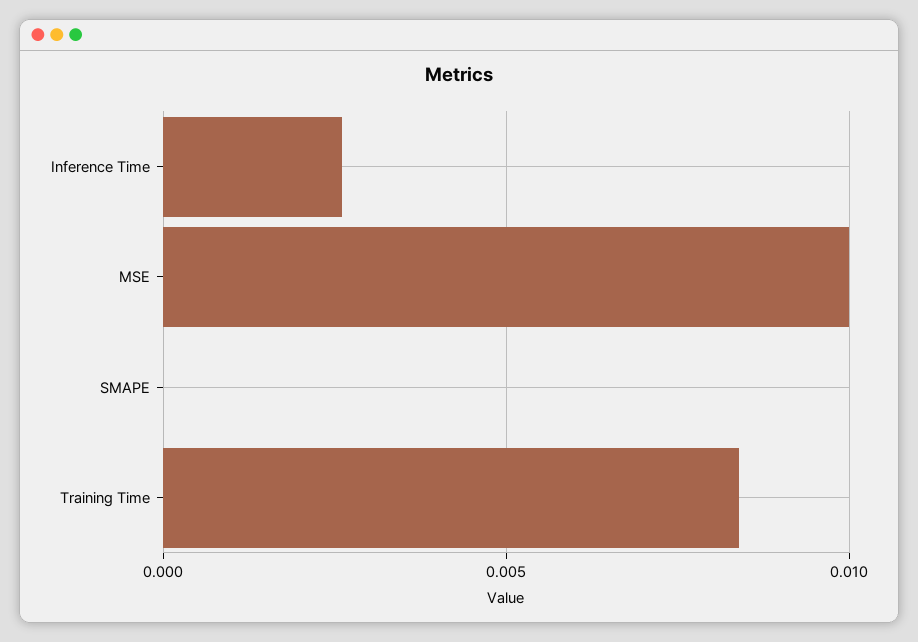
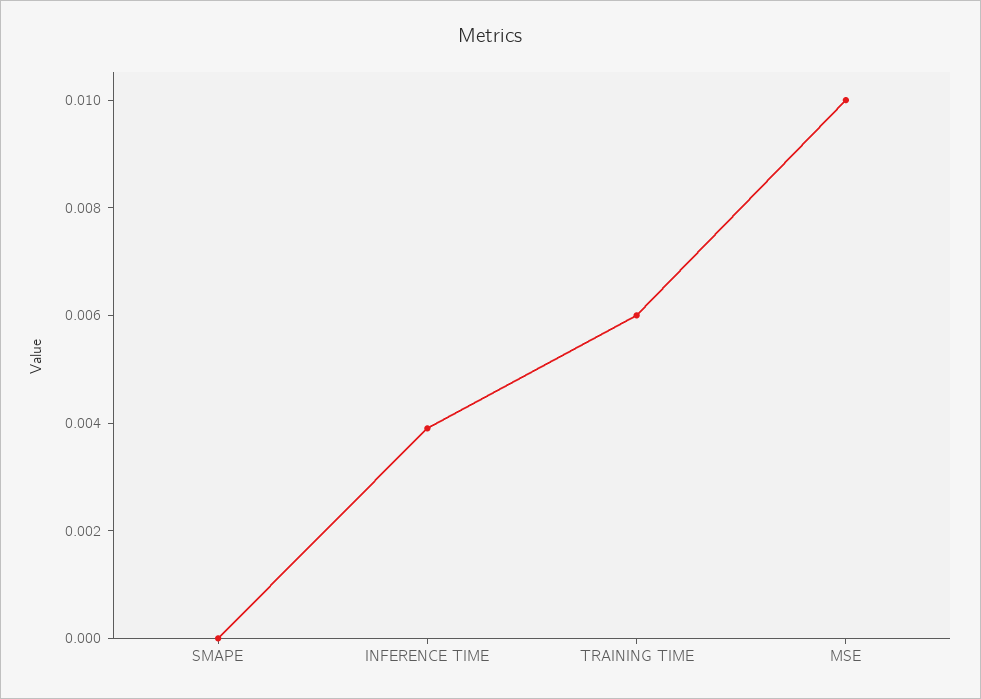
  {
-   "Inference Time": 0.0025,
+   "Inference Time": 0.004,
    "MSE": 0.01,
    "SMAPE": 0,
-   "Training Time": 0.0085
+   "Training Time": 0.006
  }

